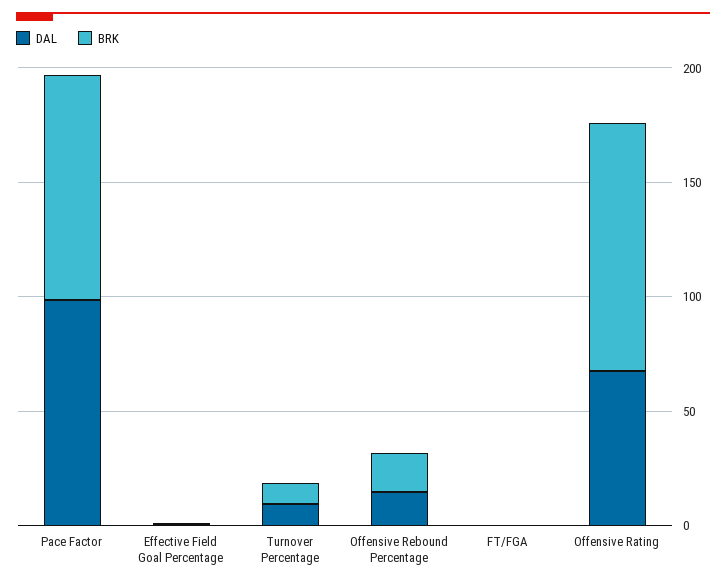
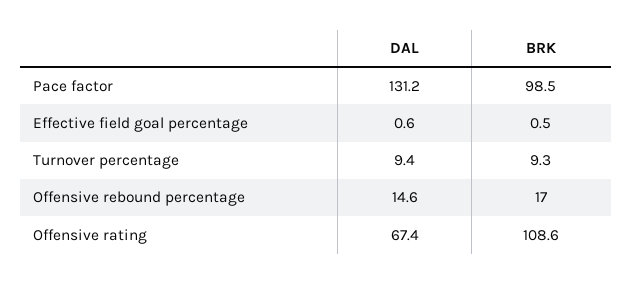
  {
    "DAL": {
-     "Pace Factor": 100,
+     "Pace Factor": 131.2,
      "Effective Field Goal Percentage": 0.6,
      "Turnover Percentage": 9.4,
      "Offensive Rebound Percentage": 14.6,
-     "FT/FGA": 0,
      "Offensive Rating": 67.4
    },
    "BRK": {
      "Pace Factor": 98.5,
      "Effective Field Goal Percentage": 0.5,
      "Turnover Percentage": 9.3,
      "Offensive Rebound Percentage": 17,
-     "FT/FGA": 0,
      "Offensive Rating": 108.6
    }
  }

